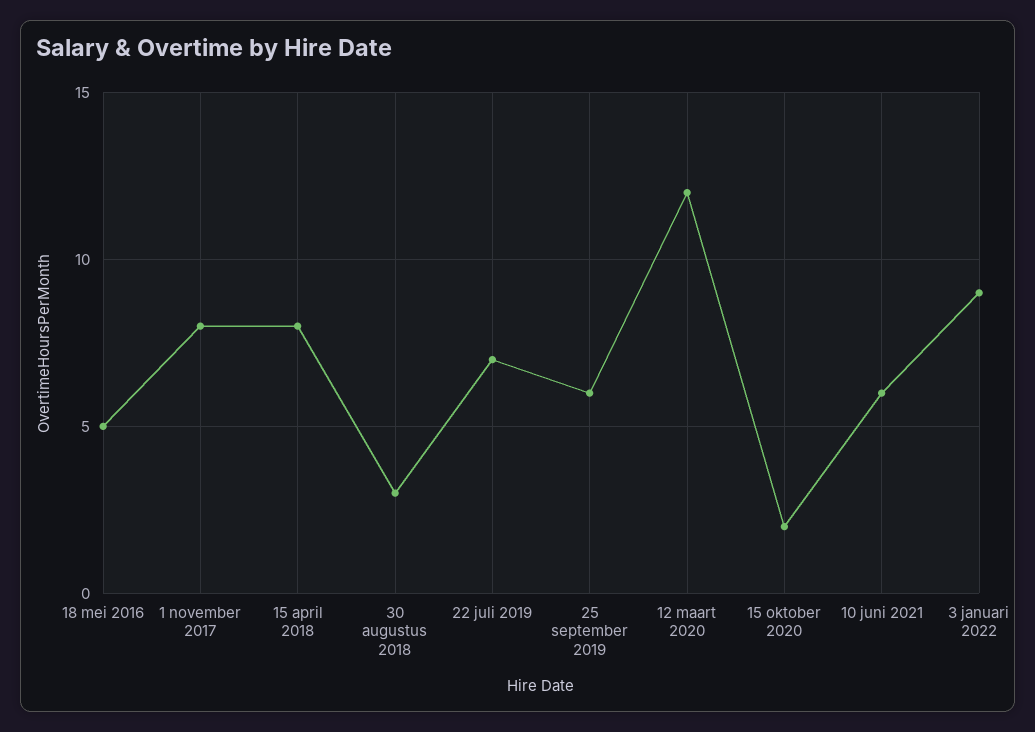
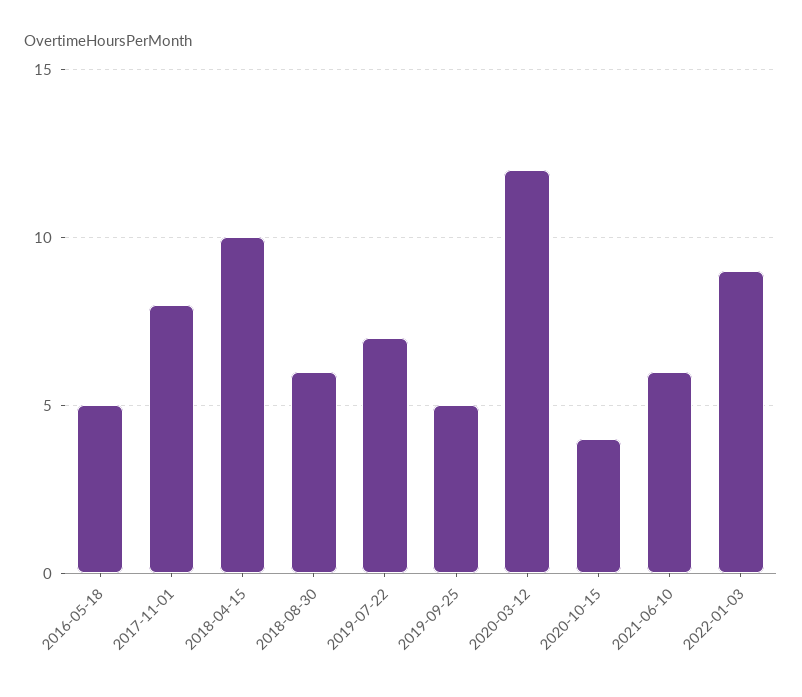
  {
    "18 mei 2016": 5,
    "1 november 2017": 8,
-   "15 april 2018": 8,
+   "15 april 2018": 10,
-   "30 augustus 2018": 3,
+   "30 augustus 2018": 6,
    "22 juli 2019": 7,
-   "25 september 2019": 6,
+   "25 september 2019": 5,
    "12 maart 2020": 12,
-   "15 oktober 2020": 2,
+   "15 oktober 2020": 4,
    "10 juni 2021": 6,
    "3 januari 2022": 9
  }

